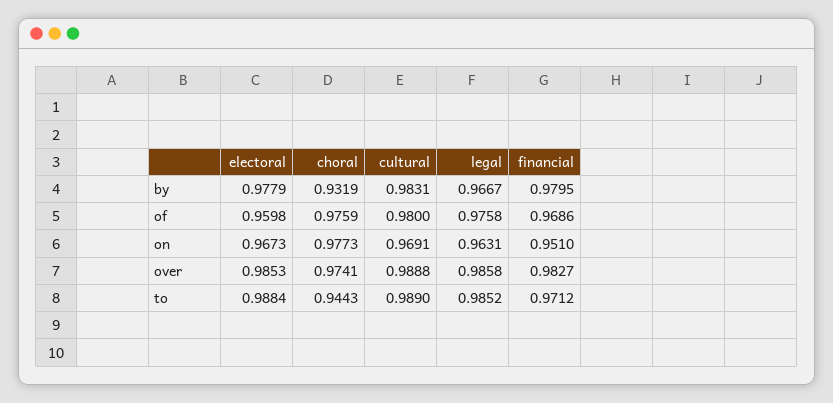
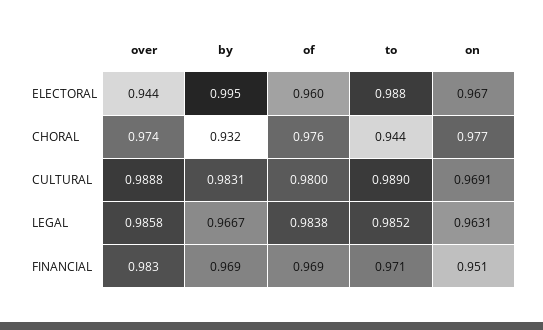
  {
    "electoral": {
-     "by": 0.9779,
+     "by": 0.995,
      "of": 0.9598,
      "on": 0.9673,
-     "over": 0.9853,
+     "over": 0.944,
      "to": 0.9884
    },
    "choral": {
      "by": 0.9319,
      "of": 0.9759,
      "on": 0.9773,
      "over": 0.9741,
      "to": 0.9443
    },
    "cultural": {
      "by": 0.9831,
      "of": 0.98,
      "on": 0.9691,
      "over": 0.9888,
      "to": 0.989
    },
    "legal": {
      "by": 0.9667,
-     "of": 0.9758,
+     "of": 0.9838,
      "on": 0.9631,
      "over": 0.9858,
      "to": 0.9852
    },
    "financial": {
-     "by": 0.9795,
+     "by": 0.969,
      "of": 0.9686,
      "on": 0.951,
      "over": 0.9827,
      "to": 0.9712
    }
  }

